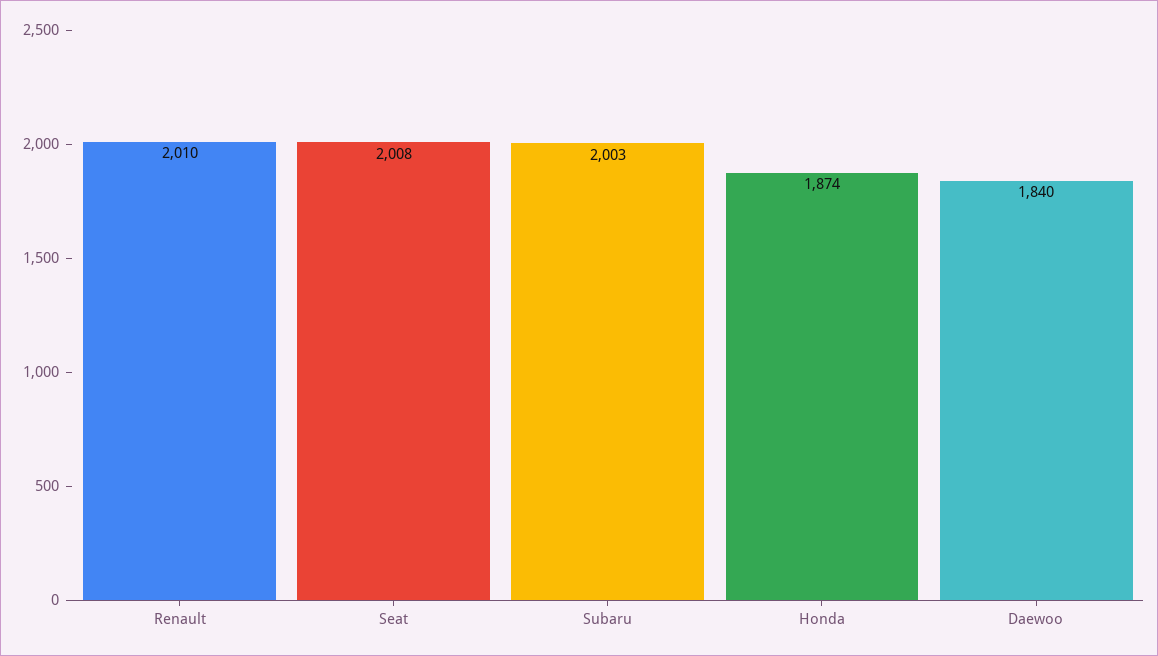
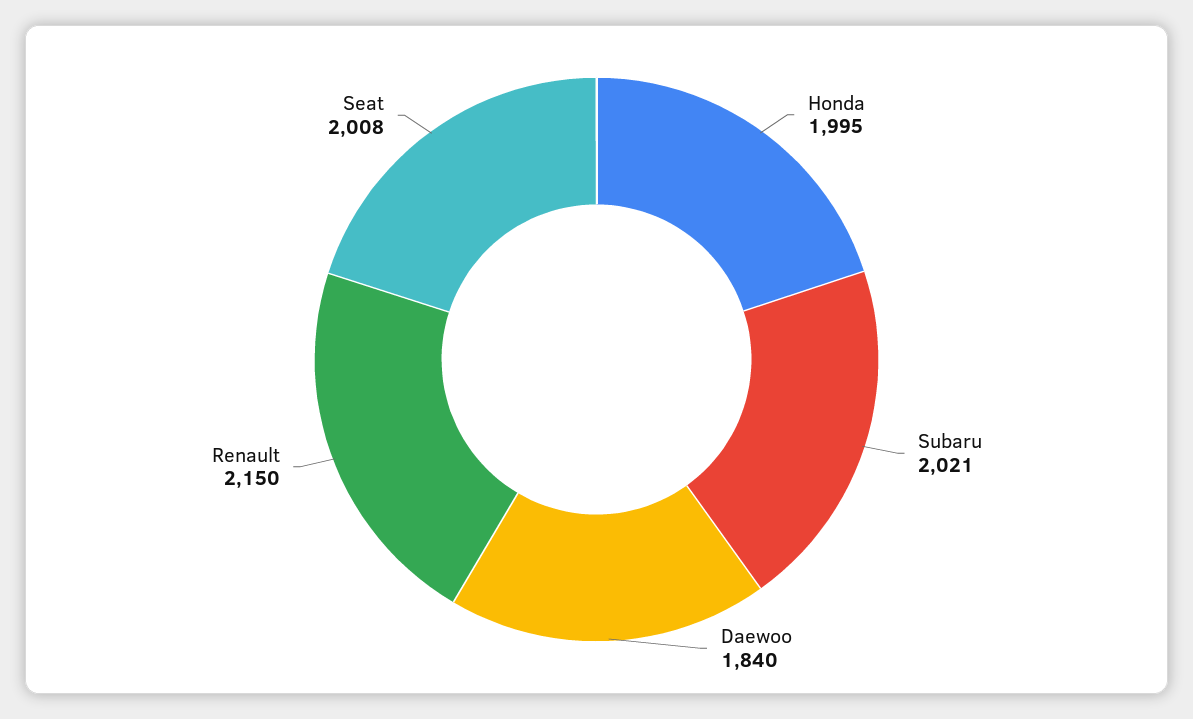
  {
-   "Renault": 2010,
+   "Renault": 2150,
    "Seat": 2008,
-   "Subaru": 2003,
+   "Subaru": 2021,
-   "Honda": 1874,
+   "Honda": 1995,
    "Daewoo": 1840
  }

